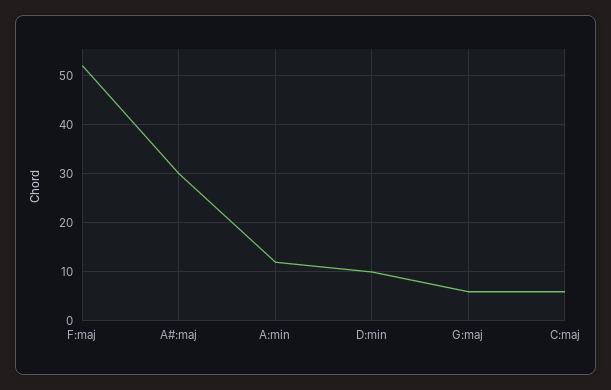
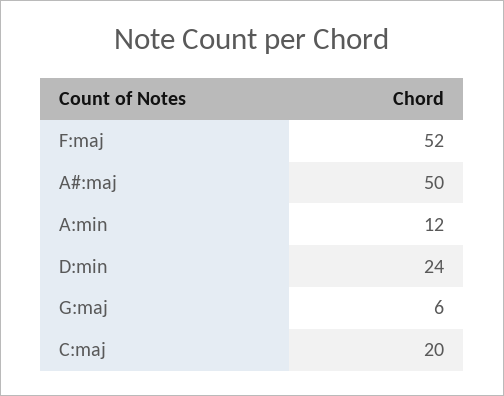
  {
    "F:maj": 52,
-   "A#:maj": 30,
+   "A#:maj": 50,
    "A:min": 12,
-   "D:min": 10,
+   "D:min": 24,
    "G:maj": 6,
-   "C:maj": 5
+   "C:maj": 20
  }

